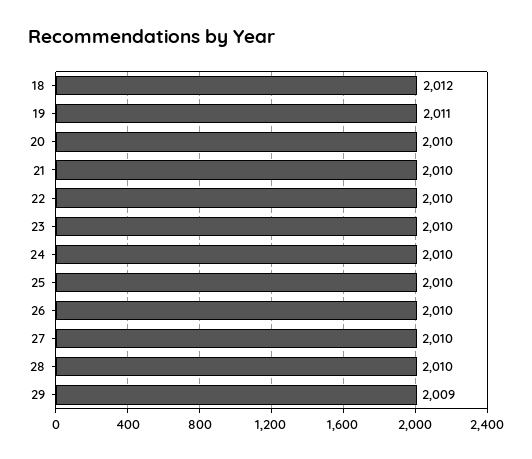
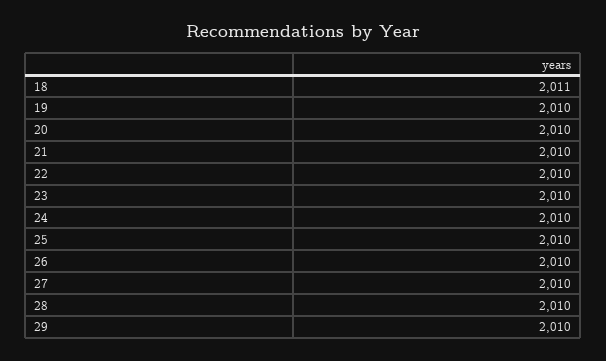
  {
-   "18": 2012,
+   "18": 2011,
-   "19": 2011,
+   "19": 2010,
    "20": 2010,
    "21": 2010,
    "22": 2010,
    "23": 2010,
    "24": 2010,
    "25": 2010,
    "26": 2010,
    "27": 2010,
    "28": 2010,
-   "29": 2009
+   "29": 2010
  }

